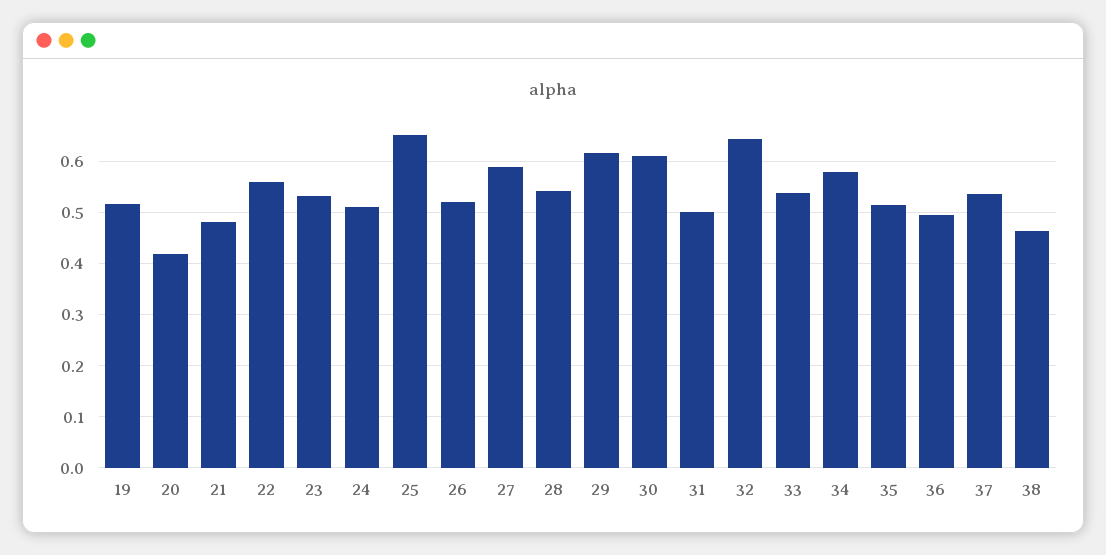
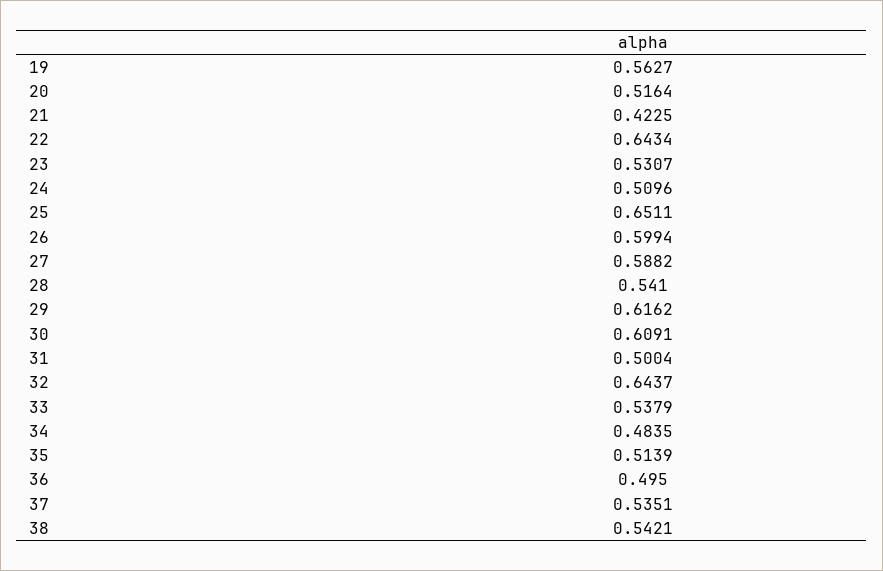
  {
-   "19": 0.52,
+   "19": 0.5627,
-   "20": 0.42,
+   "20": 0.5164,
-   "21": 0.48,
+   "21": 0.4225,
-   "22": 0.56,
+   "22": 0.6434,
    "23": 0.5307,
    "24": 0.5096,
    "25": 0.6511,
-   "26": 0.52,
+   "26": 0.5994,
    "27": 0.5882,
    "28": 0.541,
    "29": 0.6162,
    "30": 0.6091,
    "31": 0.5004,
    "32": 0.6437,
    "33": 0.5379,
-   "34": 0.58,
+   "34": 0.4835,
    "35": 0.5139,
    "36": 0.495,
    "37": 0.5351,
-   "38": 0.46
+   "38": 0.5421
  }

